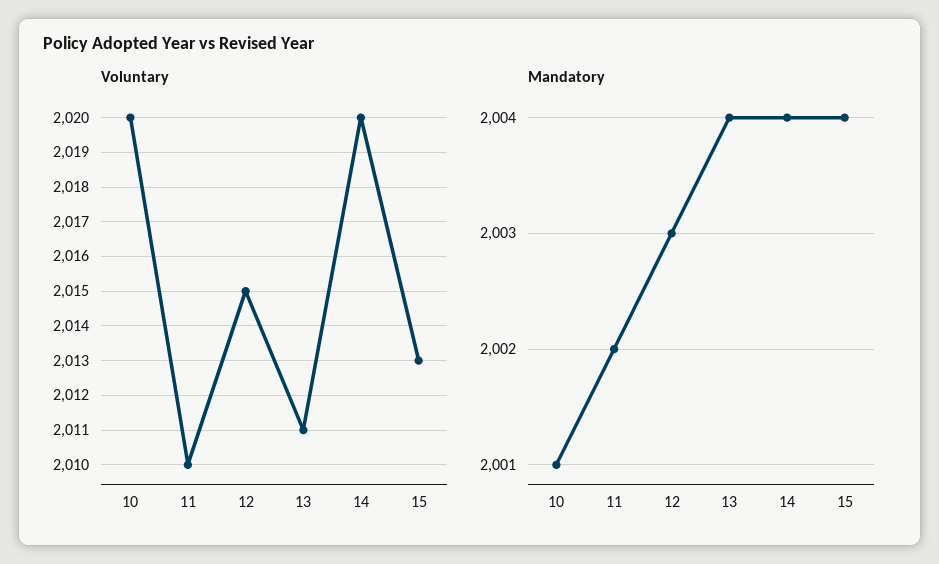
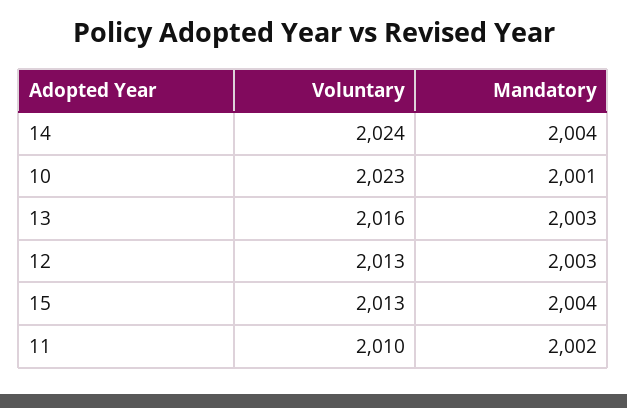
  {
    "Voluntary": {
-     "10": 2020,
+     "10": 2023,
      "11": 2010,
-     "12": 2015,
+     "12": 2013,
-     "13": 2011,
+     "13": 2016,
-     "14": 2020,
+     "14": 2024,
      "15": 2013
    },
    "Mandatory": {
      "10": 2001,
      "11": 2002,
      "12": 2003,
-     "13": 2004,
+     "13": 2003,
      "14": 2004,
      "15": 2004
    }
  }

